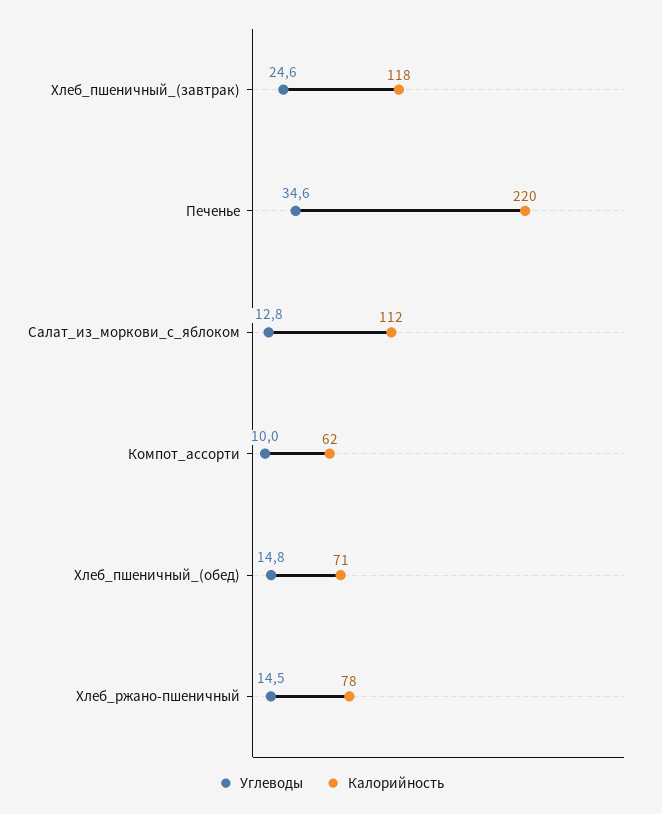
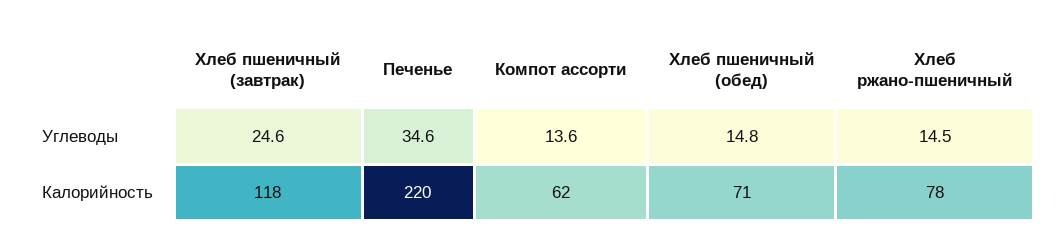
  {
    "Углеводы": {
      "Хлеб_пшеничный_(завтрак)": 24.6,
      "Печенье": 34.6,
-     "Салат_из_моркови_с_яблоком": 12.8,
-     "Компот_ассорти": 10,
+     "Компот_ассорти": 13.6,
      "Хлеб_пшеничный_(обед)": 14.8,
      "Хлеб_ржано-пшеничный": 14.5
    },
    "Калорийность": {
      "Хлеб_пшеничный_(завтрак)": 118,
      "Печенье": 220,
-     "Салат_из_моркови_с_яблоком": 112,
      "Компот_ассорти": 62,
      "Хлеб_пшеничный_(обед)": 71,
      "Хлеб_ржано-пшеничный": 78
    }
  }

